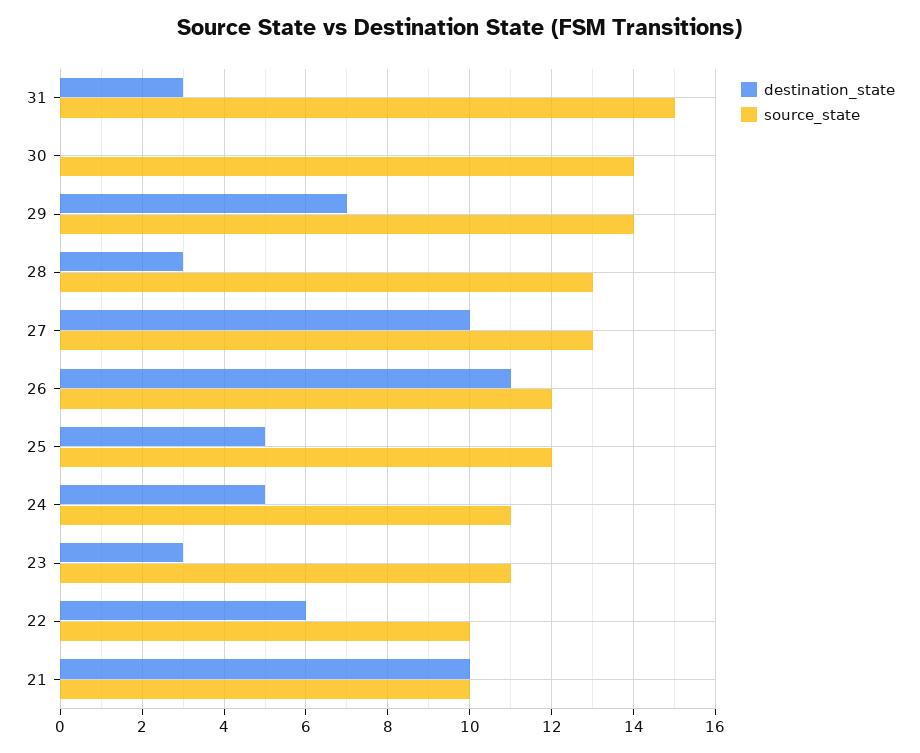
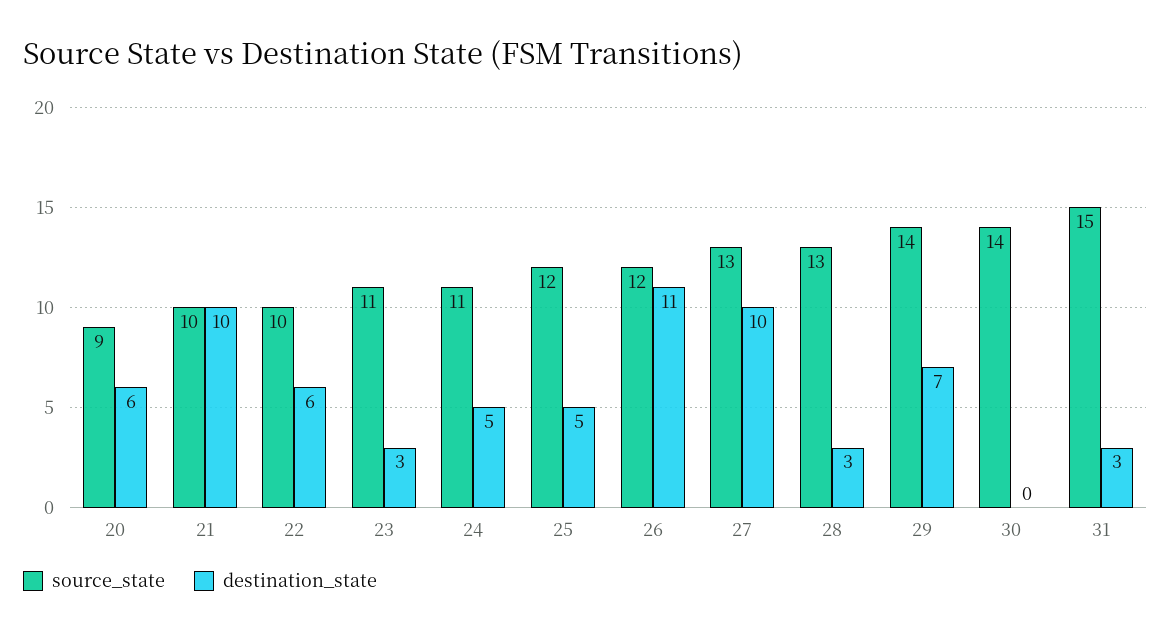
  {
    "destination_state": {
      "31": 3,
      "30": 0,
      "29": 7,
      "28": 3,
      "27": 10,
      "26": 11,
      "25": 5,
      "24": 5,
      "23": 3,
      "22": 6,
-     "21": 10
+     "21": 10,
+     "20": 6
    },
    "source_state": {
      "31": 15,
      "30": 14,
      "29": 14,
      "28": 13,
      "27": 13,
      "26": 12,
      "25": 12,
      "24": 11,
      "23": 11,
      "22": 10,
-     "21": 10
+     "21": 10,
+     "20": 9
    }
  }

